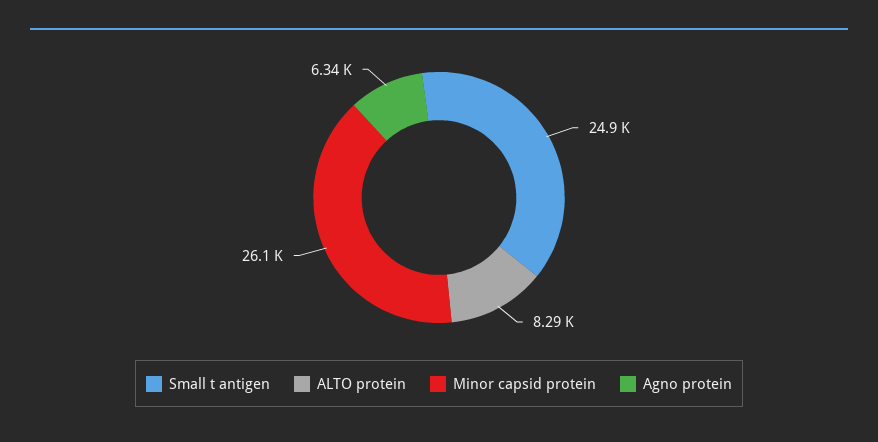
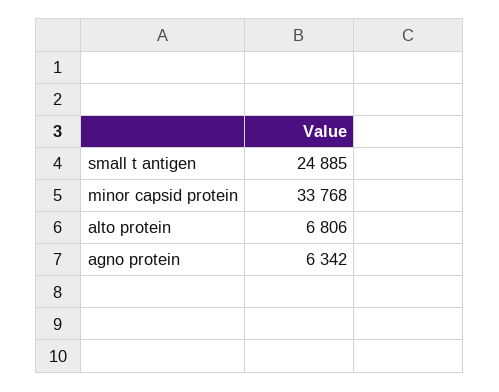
  {
    "Small t antigen": 24885,
-   "ALTO protein": 8290,
+   "ALTO protein": 6806,
-   "Minor capsid protein": 26100,
+   "Minor capsid protein": 33768,
    "Agno protein": 6342
  }

